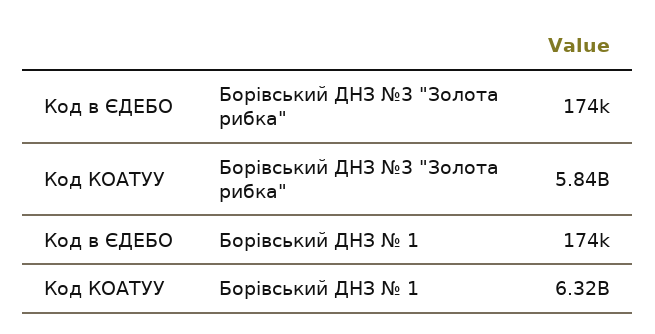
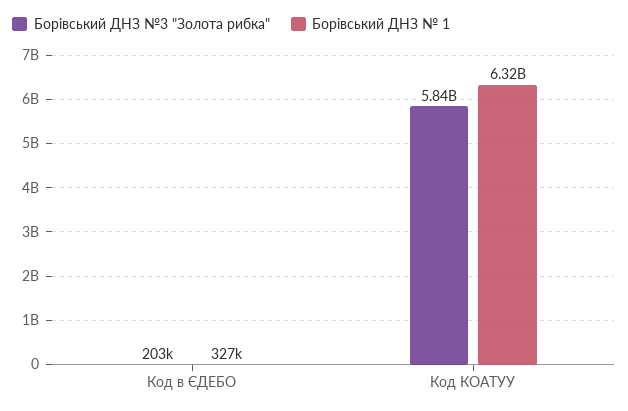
  {
    "Борівський ДНЗ №3 \"Золота рибка\"": {
-     "Код в ЄДЕБО": 174000,
+     "Код в ЄДЕБО": 203000,
      "Код КОАТУУ": 5840000000
    },
    "Борівський ДНЗ № 1": {
-     "Код в ЄДЕБО": 174000,
+     "Код в ЄДЕБО": 327000,
      "Код КОАТУУ": 6320000000
    }
  }

